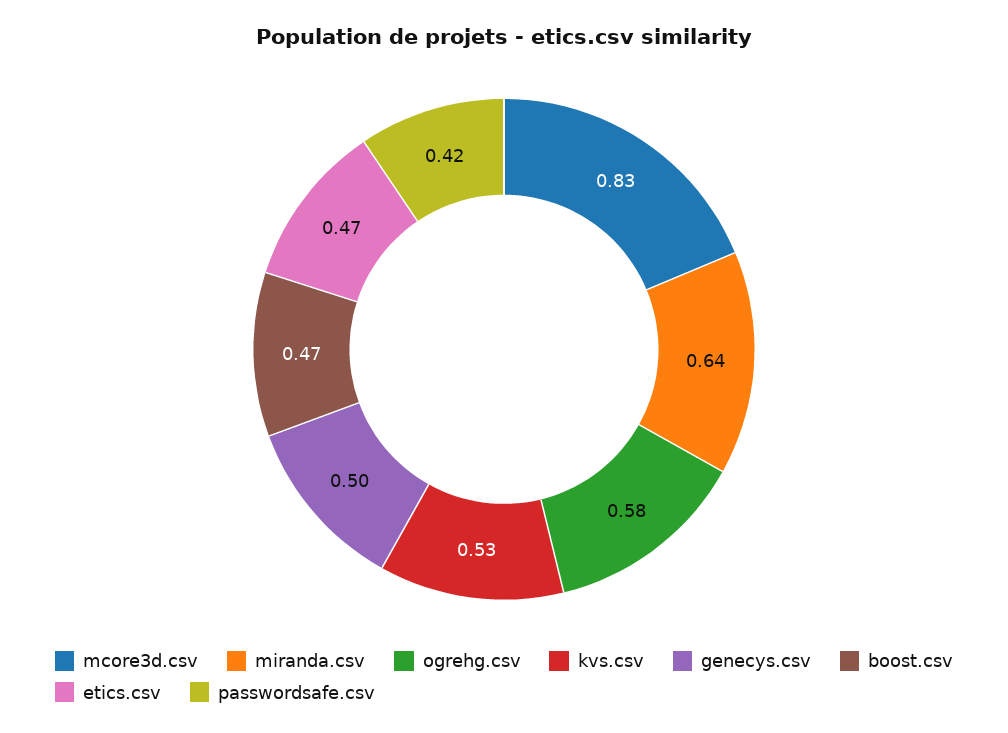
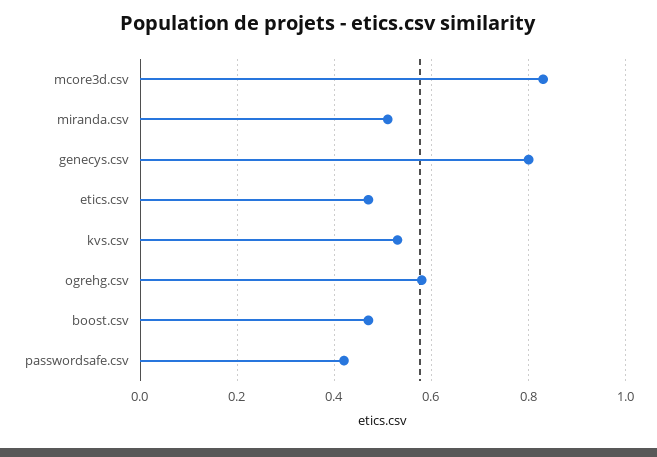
  {
    "mcore3d.csv": 0.83,
-   "miranda.csv": 0.64,
+   "miranda.csv": 0.5,
    "ogrehg.csv": 0.58,
    "kvs.csv": 0.53,
-   "genecys.csv": 0.5,
+   "genecys.csv": 0.8,
    "boost.csv": 0.47,
    "etics.csv": 0.47,
    "passwordsafe.csv": 0.42
  }

